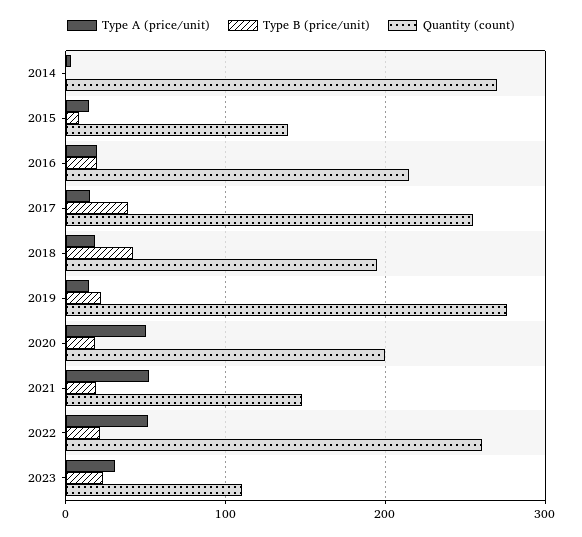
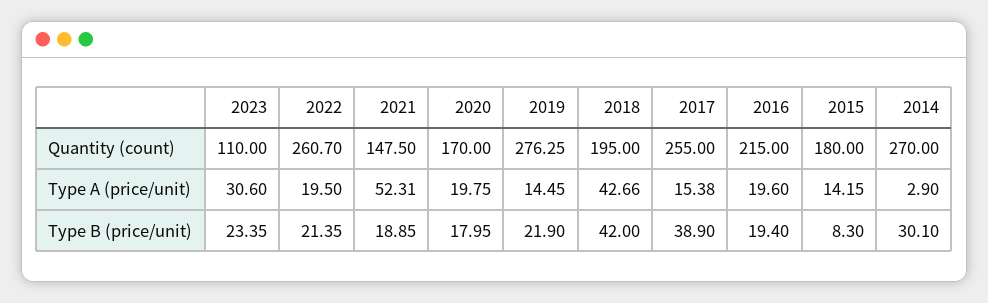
  {
    "Type A (price/unit)": {
      "2014": 2.9,
      "2015": 14.15,
      "2016": 19.6,
      "2017": 15.38,
-     "2018": 20,
+     "2018": 42.66,
      "2019": 14.45,
-     "2020": 50,
+     "2020": 19.75,
      "2021": 52.31,
-     "2022": 50,
+     "2022": 19.5,
      "2023": 30.6
    },
    "Type B (price/unit)": {
-     "2014": 0,
+     "2014": 30.1,
      "2015": 8.3,
      "2016": 19.4,
      "2017": 38.9,
      "2018": 42,
      "2019": 21.9,
      "2020": 17.95,
      "2021": 18.85,
      "2022": 21.35,
      "2023": 23.35
    },
    "Quantity (count)": {
      "2014": 270,
-     "2015": 140,
+     "2015": 180,
      "2016": 215,
      "2017": 255,
      "2018": 195,
      "2019": 276.25,
-     "2020": 200,
+     "2020": 170,
      "2021": 147.5,
      "2022": 260.7,
      "2023": 110
    }
  }

